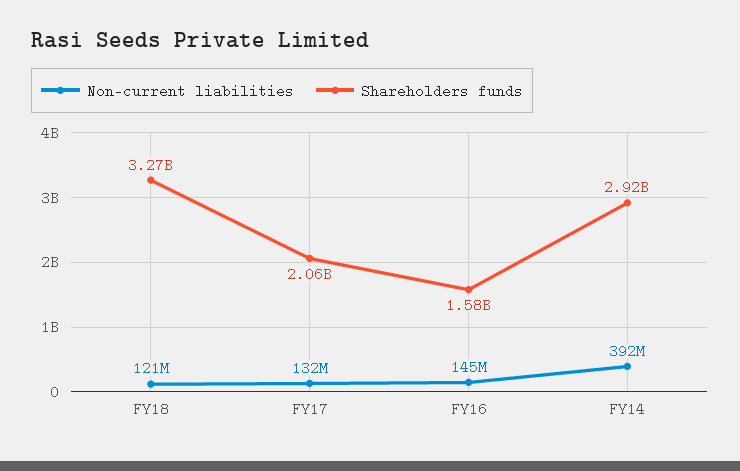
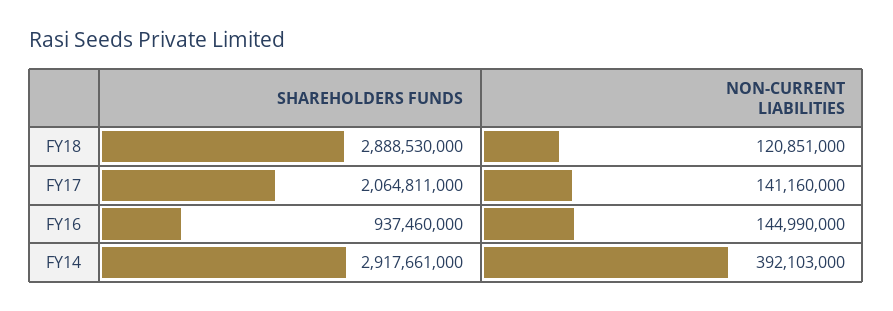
  {
    "Non-current liabilities": {
      "FY18": 120851000,
-     "FY17": 132000000,
+     "FY17": 141160000,
      "FY16": 144990000,
      "FY14": 392103000
    },
    "Shareholders funds": {
-     "FY18": 3270000000,
+     "FY18": 2888530000,
      "FY17": 2064811000,
-     "FY16": 1580000000,
+     "FY16": 937460000,
      "FY14": 2917661000
    }
  }

